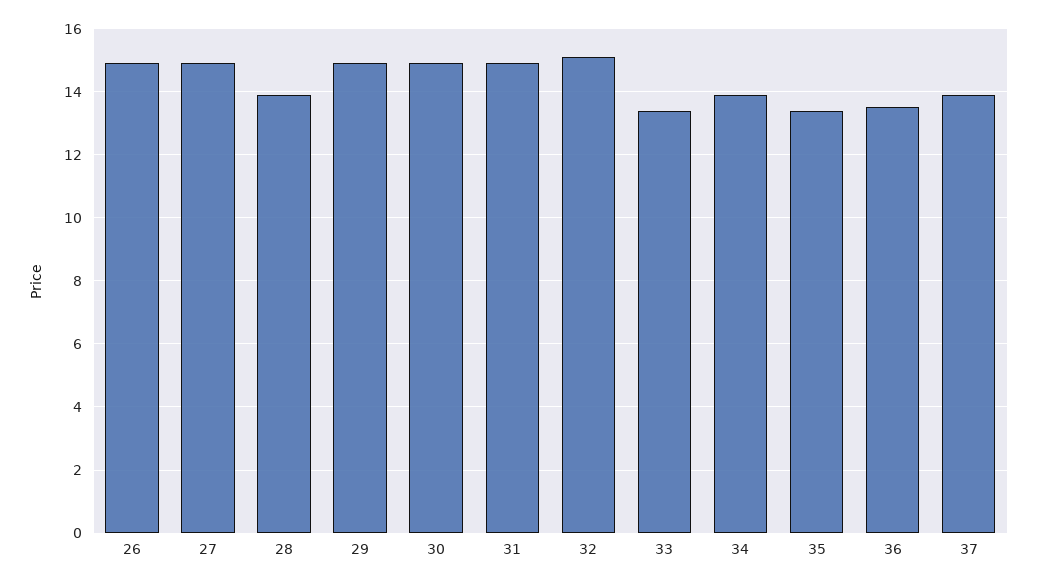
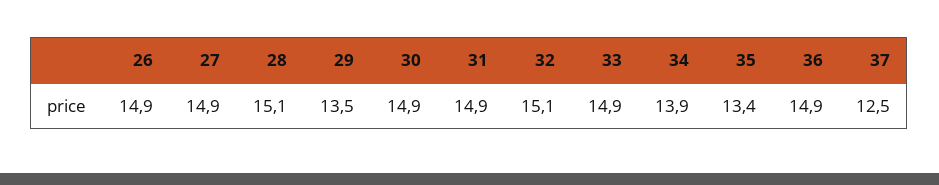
  {
    "26": 14.9,
    "27": 14.9,
-   "28": 14,
+   "28": 15.1,
-   "29": 15,
+   "29": 13.5,
    "30": 14.9,
    "31": 14.9,
    "32": 15.1,
-   "33": 13.5,
+   "33": 14.9,
    "34": 13.9,
    "35": 13.4,
-   "36": 13.5,
+   "36": 14.9,
-   "37": 14
+   "37": 12.5
  }

